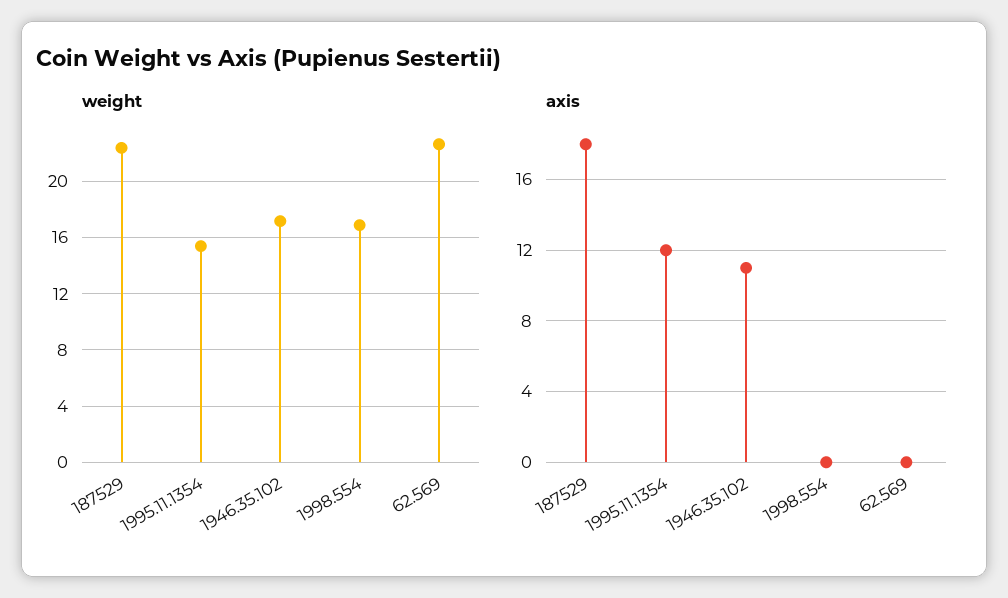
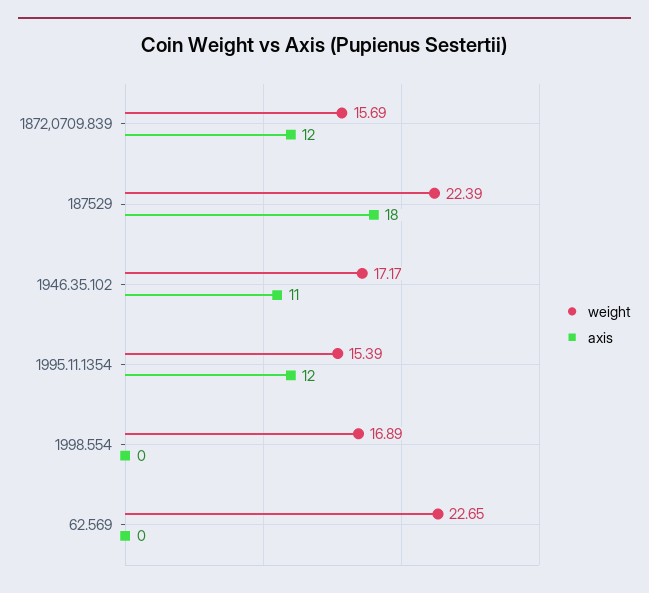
  {
    "weight": {
      "187529": 22.39,
      "1995.11.1354": 15.39,
      "1946.35.102": 17.17,
      "1998.554": 16.89,
-     "62.569": 22.65
+     "62.569": 22.65,
+     "1872,0709.839": 15.69
    },
    "axis": {
      "187529": 18,
      "1995.11.1354": 12,
      "1946.35.102": 11,
      "1998.554": 0,
-     "62.569": 0
+     "62.569": 0,
+     "1872,0709.839": 12
    }
  }

